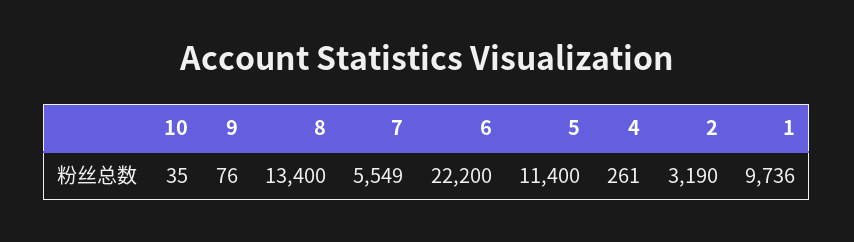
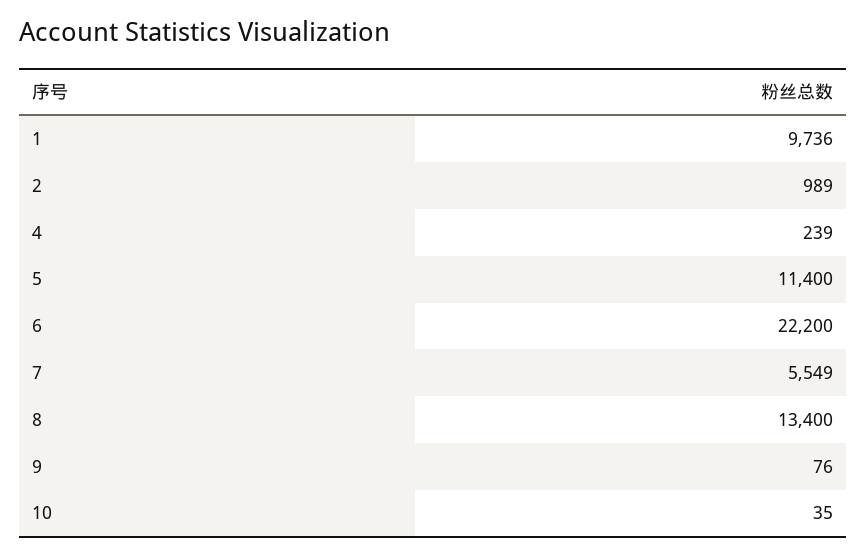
  {
    "10": 35,
    "9": 76,
    "8": 13400,
    "7": 5549,
    "6": 22200,
    "5": 11400,
-   "4": 261,
+   "4": 239,
-   "2": 3190,
+   "2": 989,
    "1": 9736
  }

